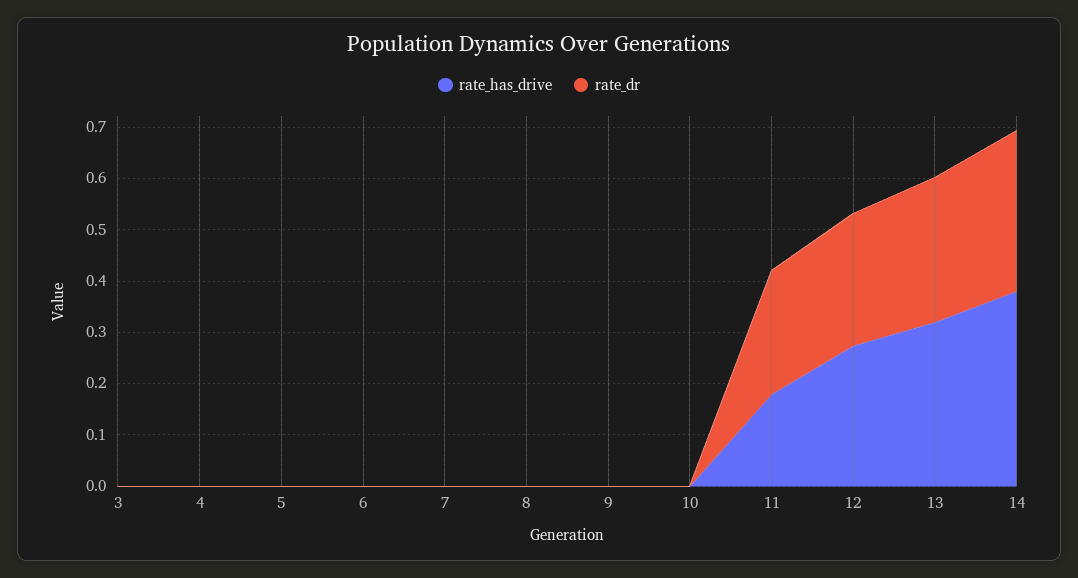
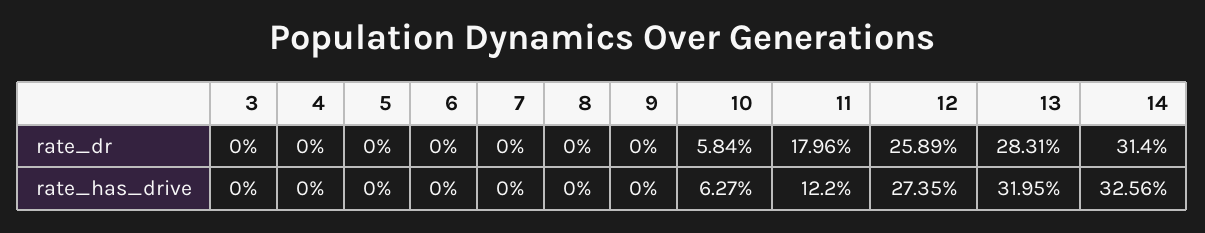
  {
    "rate_has_drive": {
      "3": 0,
      "4": 0,
      "5": 0,
      "6": 0,
      "7": 0,
      "8": 0,
      "9": 0,
-     "10": 0,
+     "10": 0.0627,
-     "11": 0.18,
+     "11": 0.122,
      "12": 0.2735,
      "13": 0.3195,
-     "14": 0.38
+     "14": 0.3256
    },
    "rate_dr": {
      "3": 0,
      "4": 0,
      "5": 0,
      "6": 0,
      "7": 0,
      "8": 0,
      "9": 0,
-     "10": 0,
+     "10": 0.0584,
-     "11": 0.24,
+     "11": 0.1796,
      "12": 0.2589,
      "13": 0.2831,
      "14": 0.314
    }
  }

